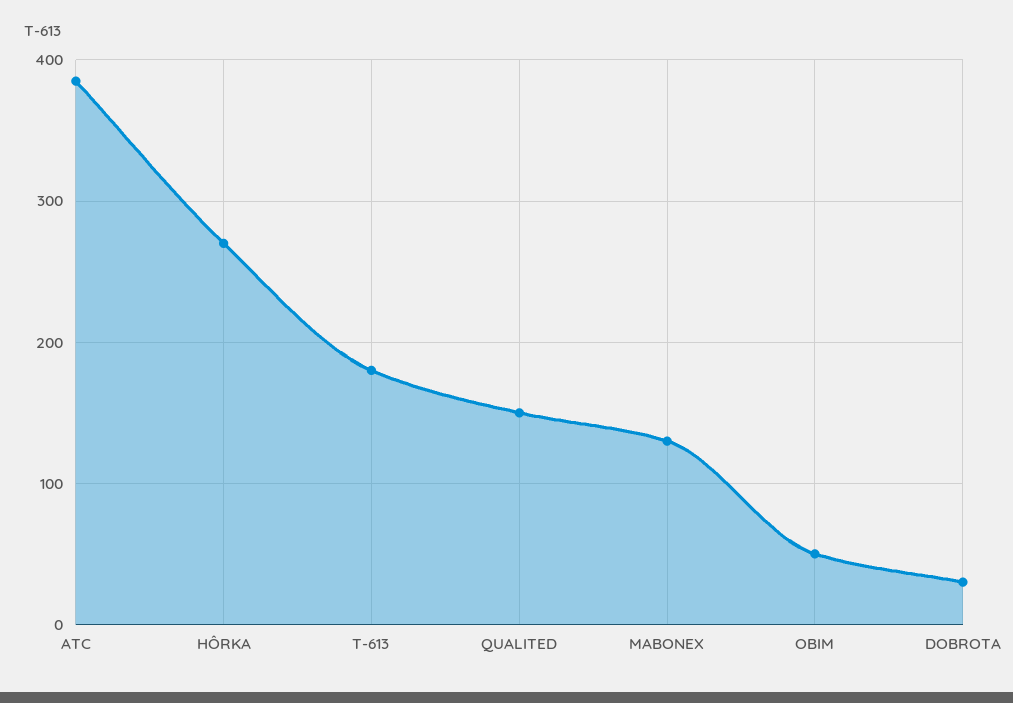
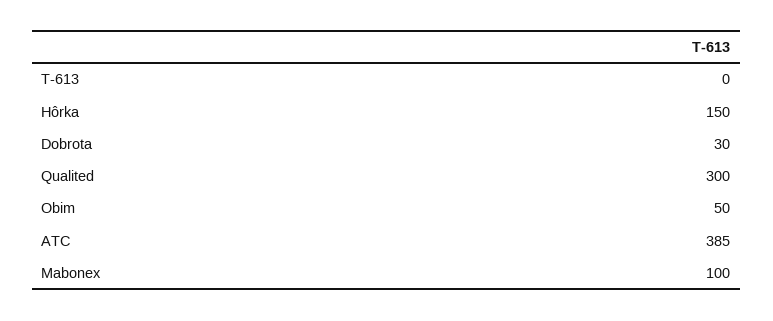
  {
    "ATC": 385,
-   "HÔRKA": 270,
+   "HÔRKA": 150,
-   "T-613": 180,
+   "T-613": 0,
-   "QUALITED": 150,
+   "QUALITED": 300,
-   "MABONEX": 130,
+   "MABONEX": 100,
    "OBIM": 50,
    "DOBROTA": 30
  }

